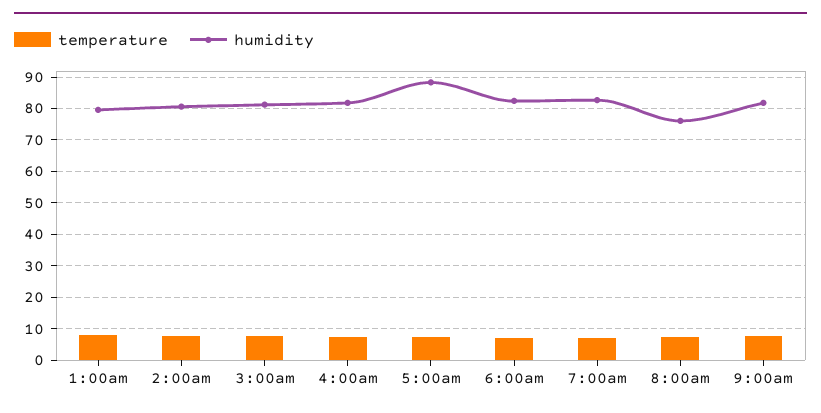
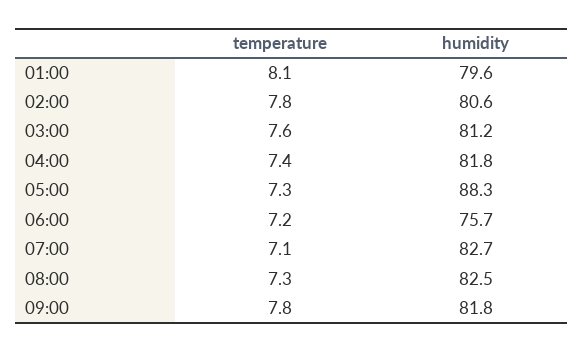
  {
    "temperature": {
      "1:00am": 8.1,
      "2:00am": 7.8,
      "3:00am": 7.6,
      "4:00am": 7.4,
      "5:00am": 7.3,
      "6:00am": 7.2,
      "7:00am": 7.1,
      "8:00am": 7.3,
      "9:00am": 7.8
    },
    "humidity": {
      "1:00am": 79.6,
      "2:00am": 80.6,
      "3:00am": 81.2,
      "4:00am": 81.8,
      "5:00am": 88.3,
-     "6:00am": 82,
+     "6:00am": 75.7,
      "7:00am": 82.7,
-     "8:00am": 76,
+     "8:00am": 82.5,
      "9:00am": 81.8
    }
  }

